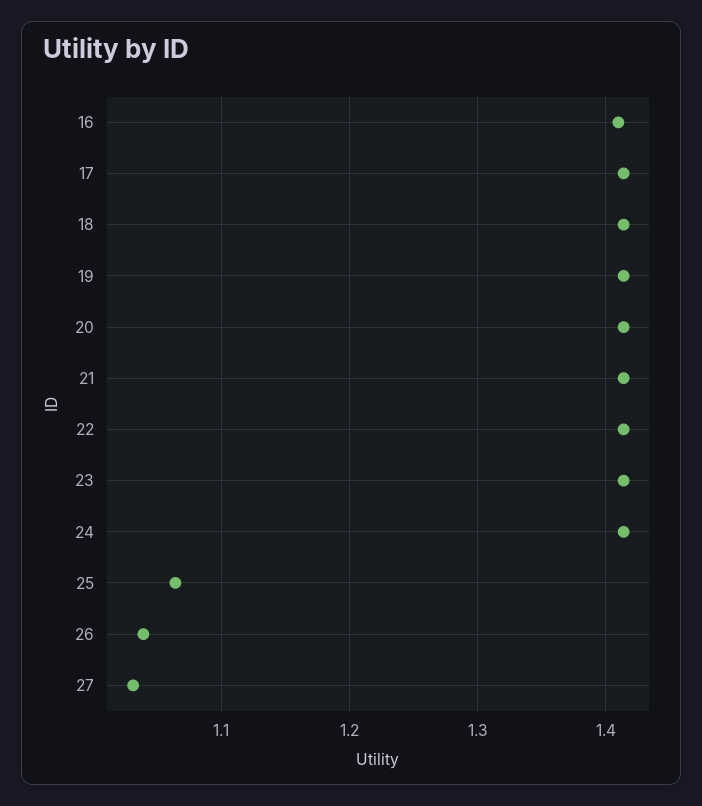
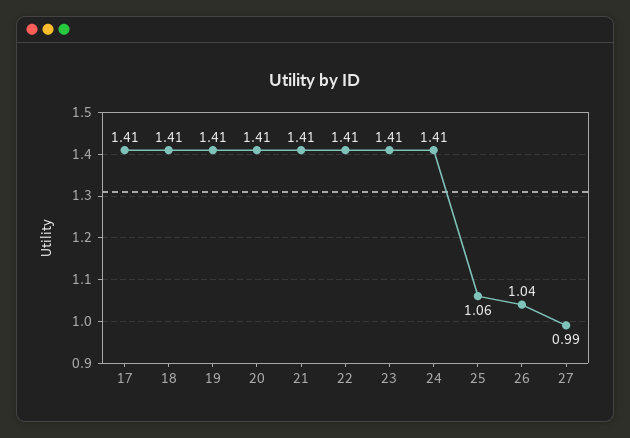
  {
-   "16": 1.41,
    "17": 1.41,
    "18": 1.41,
    "19": 1.41,
    "20": 1.41,
    "21": 1.41,
    "22": 1.41,
    "23": 1.41,
    "24": 1.41,
    "25": 1.06,
    "26": 1.04,
-   "27": 1.03
+   "27": 0.99
  }

